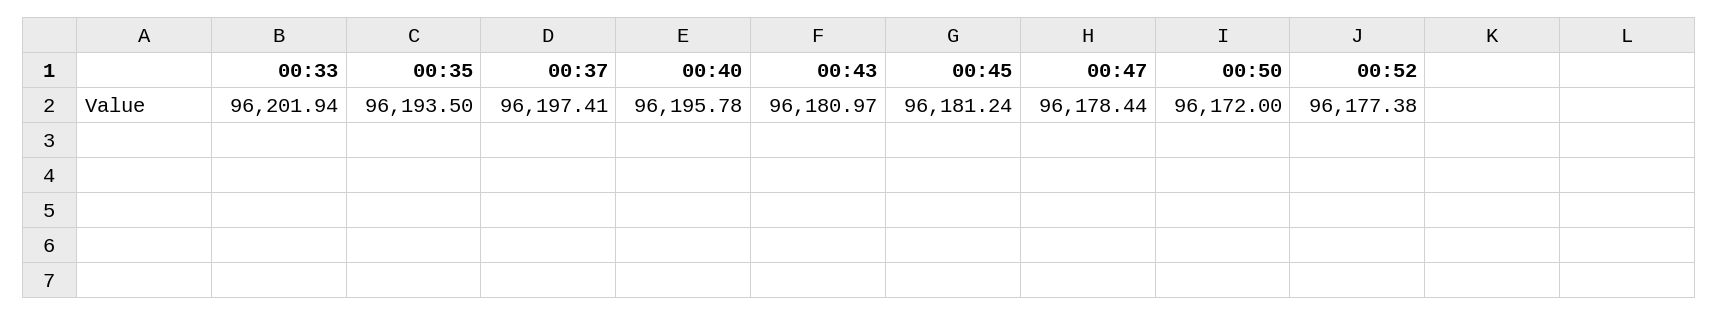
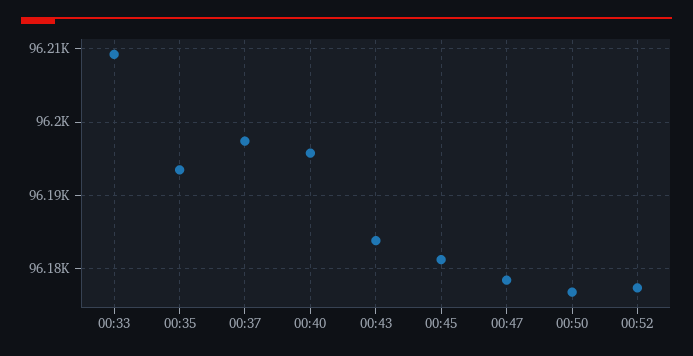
  {
-   "00:33": 96201.94,
+   "00:33": 96209,
    "00:35": 96193.5,
    "00:37": 96197.41,
    "00:40": 96195.78,
-   "00:43": 96180.97,
+   "00:43": 96184,
    "00:45": 96181.24,
    "00:47": 96178.44,
-   "00:50": 96172,
+   "00:50": 96177,
    "00:52": 96177.38
  }

